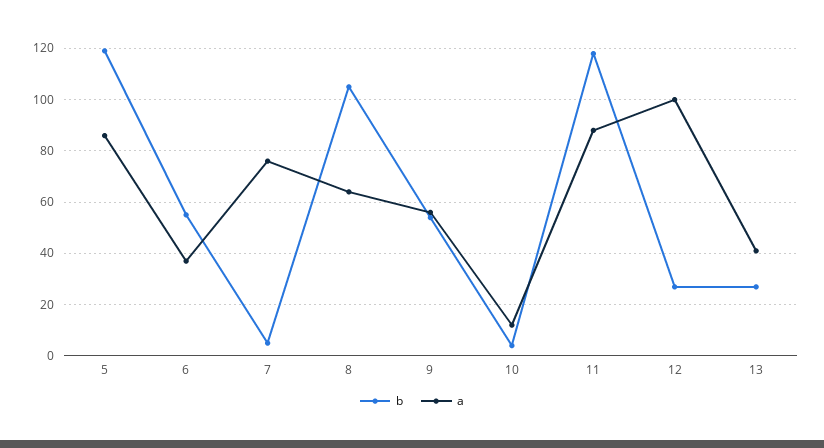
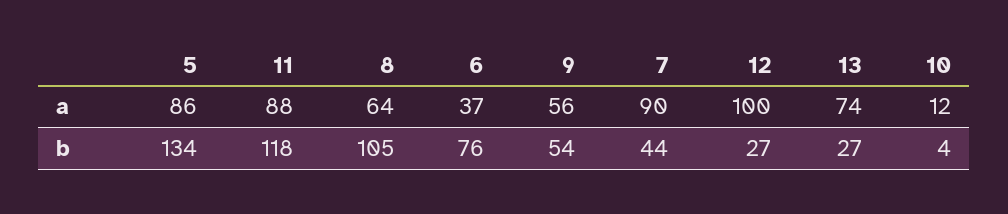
  {
    "b": {
-     "5": 120,
+     "5": 134,
-     "6": 55,
+     "6": 76,
-     "7": 5,
+     "7": 44,
      "8": 105,
      "9": 54,
      "10": 4,
      "11": 118,
      "12": 27,
      "13": 27
    },
    "a": {
      "5": 86,
      "6": 37,
-     "7": 75,
+     "7": 90,
      "8": 64,
      "9": 56,
      "10": 12,
      "11": 88,
      "12": 100,
-     "13": 40
+     "13": 74
    }
  }

